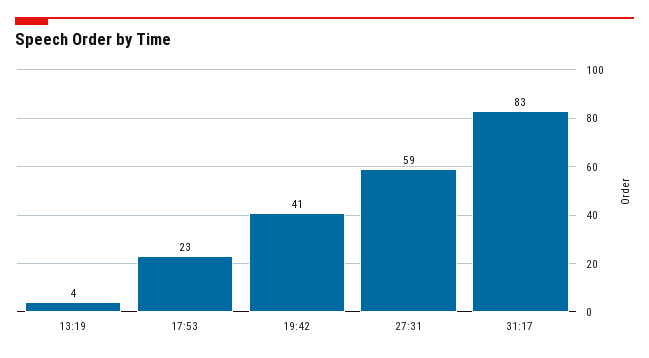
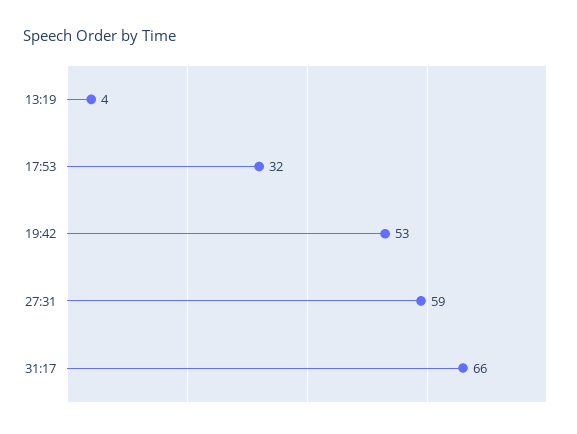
  {
    "13:19": 4,
-   "17:53": 23,
+   "17:53": 32,
-   "19:42": 41,
+   "19:42": 53,
    "27:31": 59,
-   "31:17": 83
+   "31:17": 66
  }

